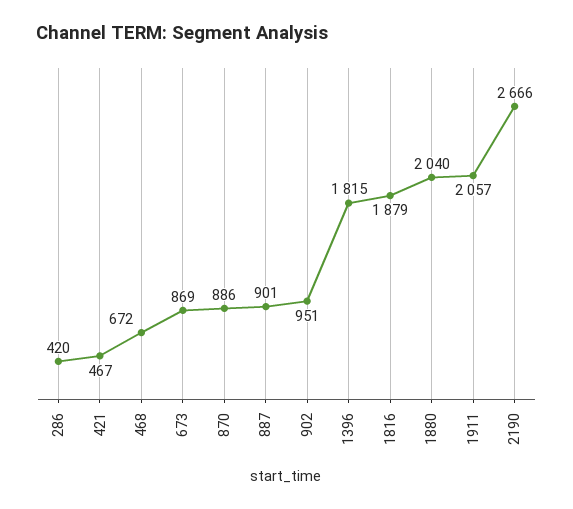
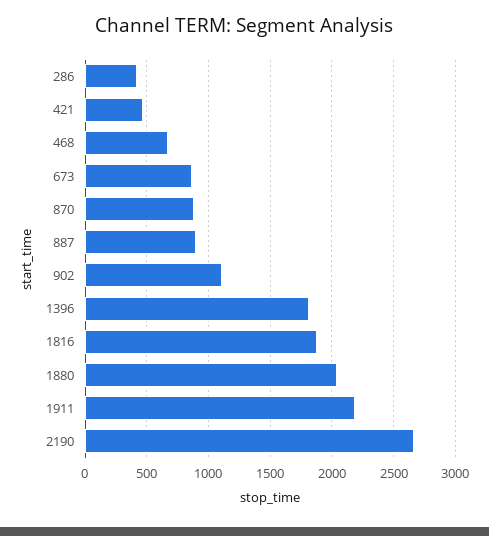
  {
    "286": 420,
    "421": 467,
    "468": 672,
    "673": 869,
    "870": 886,
    "887": 901,
-   "902": 951,
+   "902": 1100,
    "1396": 1815,
    "1816": 1879,
    "1880": 2040,
-   "1911": 2057,
+   "1911": 2200,
    "2190": 2666
  }

